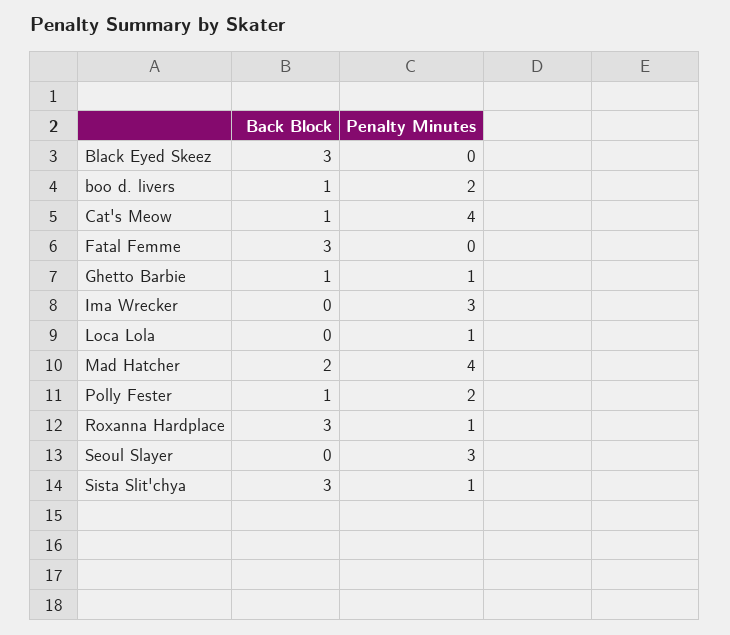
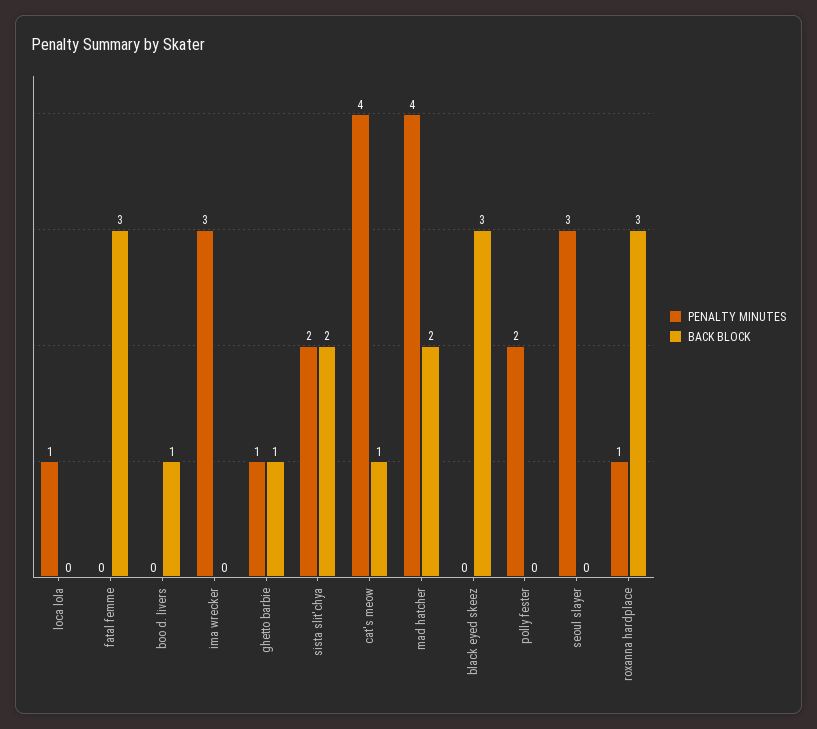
  {
    "Back Block": {
      "Black Eyed Skeez": 3,
      "boo d. livers": 1,
      "Cat's Meow": 1,
      "Fatal Femme": 3,
      "Ghetto Barbie": 1,
      "Ima Wrecker": 0,
      "Loca Lola": 0,
      "Mad Hatcher": 2,
-     "Polly Fester": 1,
+     "Polly Fester": 0,
      "Roxanna Hardplace": 3,
      "Seoul Slayer": 0,
-     "Sista Slit'chya": 3
+     "Sista Slit'chya": 2
    },
    "Penalty Minutes": {
      "Black Eyed Skeez": 0,
-     "boo d. livers": 2,
+     "boo d. livers": 0,
      "Cat's Meow": 4,
      "Fatal Femme": 0,
      "Ghetto Barbie": 1,
      "Ima Wrecker": 3,
      "Loca Lola": 1,
      "Mad Hatcher": 4,
      "Polly Fester": 2,
      "Roxanna Hardplace": 1,
      "Seoul Slayer": 3,
-     "Sista Slit'chya": 1
+     "Sista Slit'chya": 2
    }
  }

